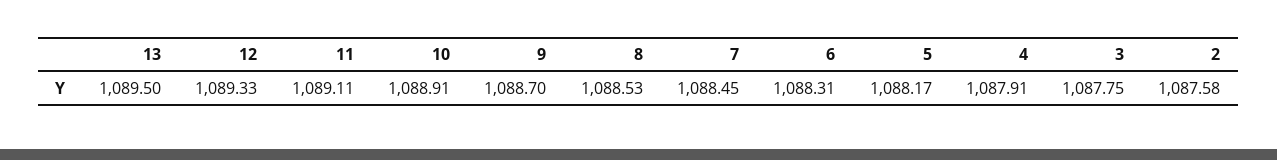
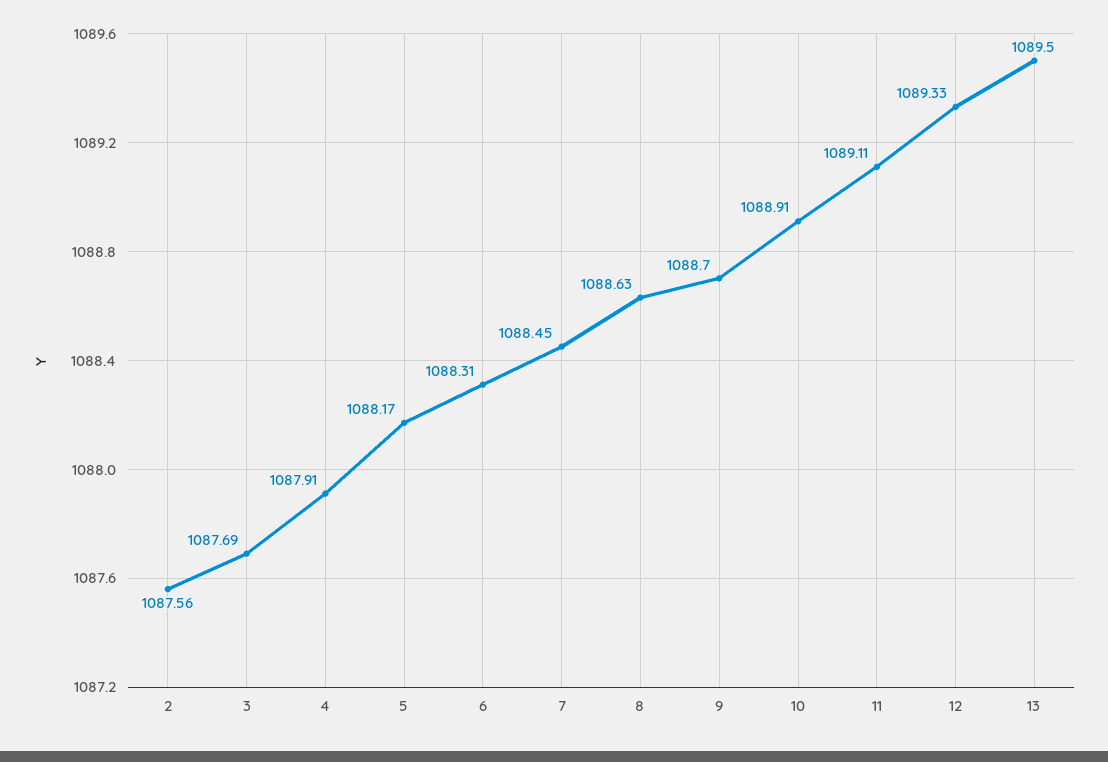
  {
    "13": 1089.5,
    "12": 1089.33,
    "11": 1089.11,
    "10": 1088.91,
    "9": 1088.7,
-   "8": 1088.53,
+   "8": 1088.63,
    "7": 1088.45,
    "6": 1088.31,
    "5": 1088.17,
    "4": 1087.91,
-   "3": 1087.75,
+   "3": 1087.69,
-   "2": 1087.58
+   "2": 1087.56
  }

